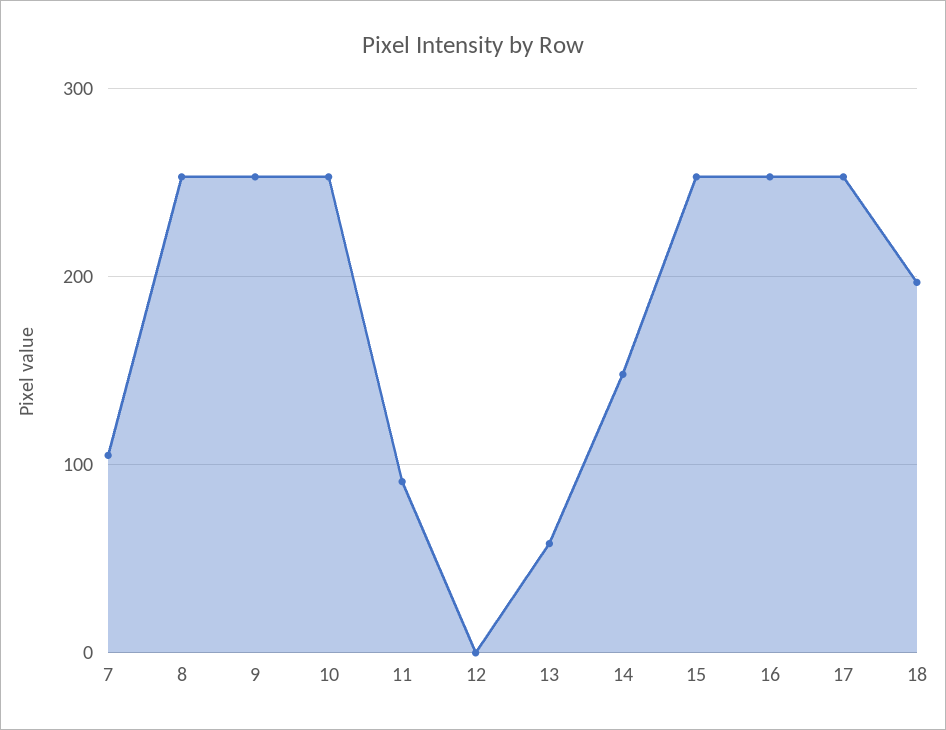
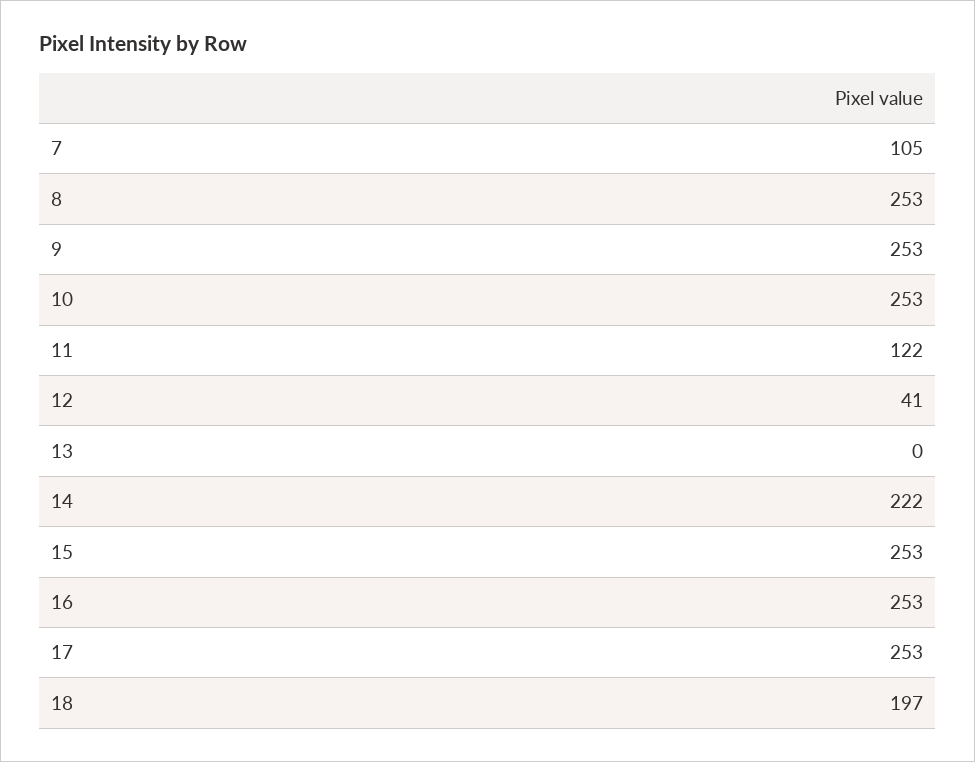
  {
    "7": 105,
    "8": 253,
    "9": 253,
    "10": 253,
-   "11": 90,
+   "11": 122,
-   "12": 0,
+   "12": 41,
-   "13": 60,
+   "13": 0,
-   "14": 150,
+   "14": 222,
    "15": 253,
    "16": 253,
    "17": 253,
    "18": 197
  }

